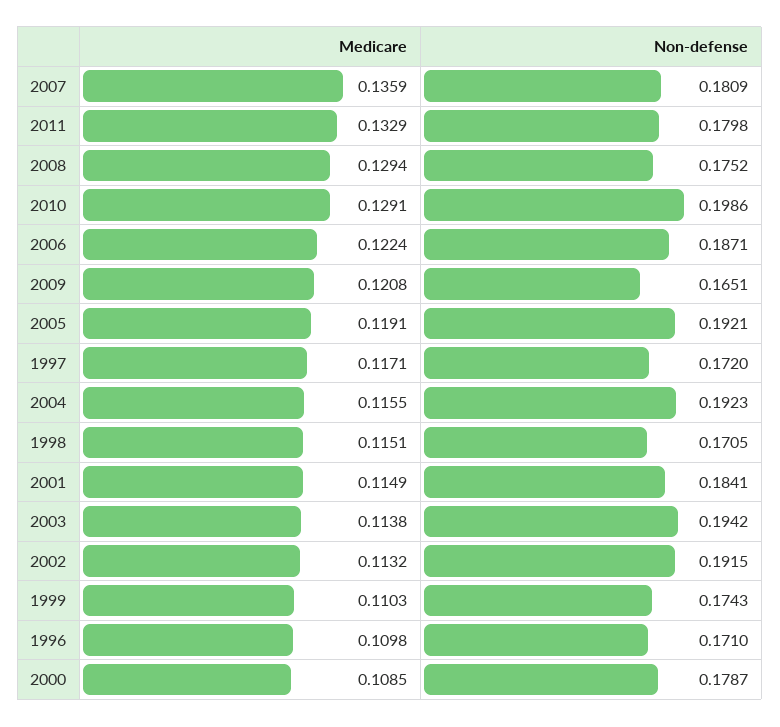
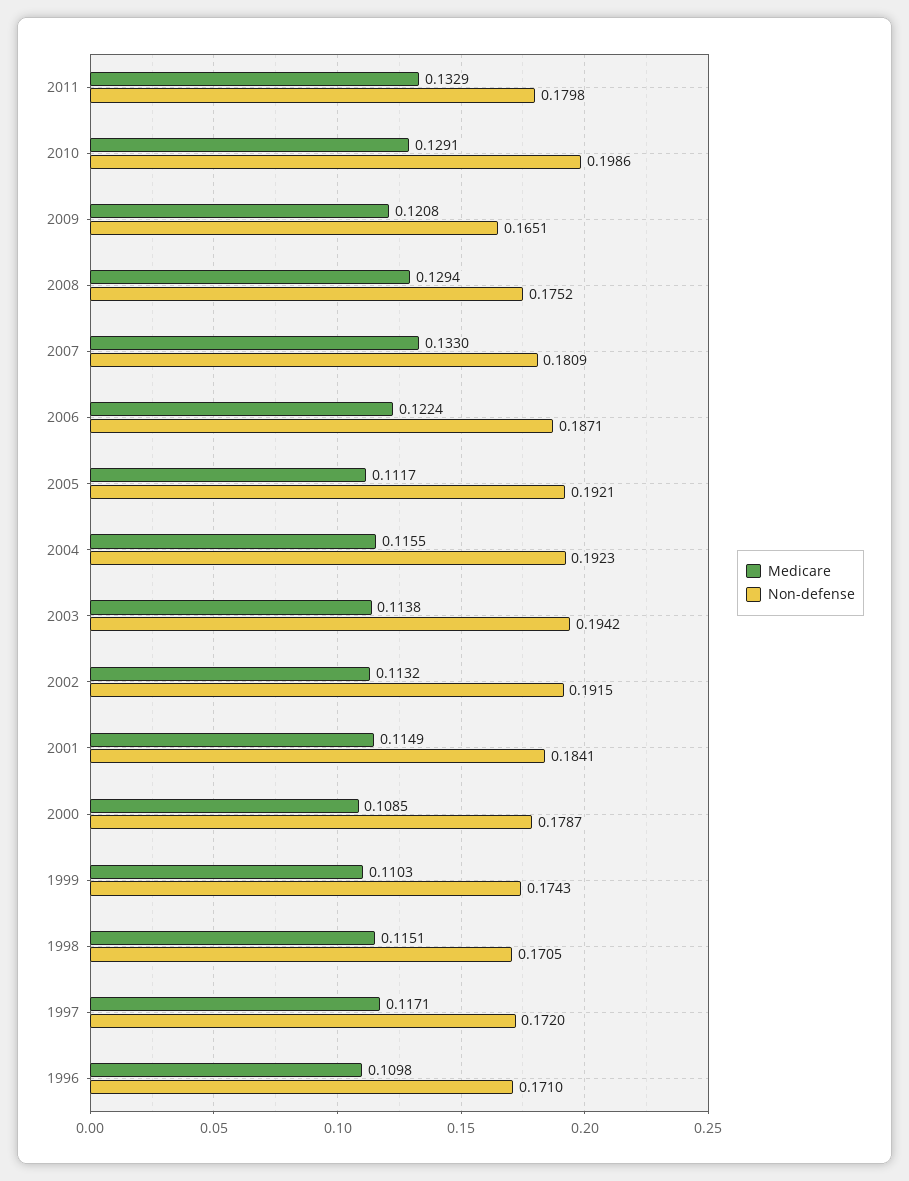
  {
    "Medicare": {
-     "2007": 0.1359,
+     "2007": 0.133,
      "2011": 0.1329,
      "2008": 0.1294,
      "2010": 0.1291,
      "2006": 0.1224,
      "2009": 0.1208,
-     "2005": 0.1191,
+     "2005": 0.1117,
      "1997": 0.1171,
      "2004": 0.1155,
      "1998": 0.1151,
      "2001": 0.1149,
      "2003": 0.1138,
      "2002": 0.1132,
      "1999": 0.1103,
      "1996": 0.1098,
      "2000": 0.1085
    },
    "Non-defense": {
      "2007": 0.1809,
      "2011": 0.1798,
      "2008": 0.1752,
      "2010": 0.1986,
      "2006": 0.1871,
      "2009": 0.1651,
      "2005": 0.1921,
      "1997": 0.172,
      "2004": 0.1923,
      "1998": 0.1705,
      "2001": 0.1841,
      "2003": 0.1942,
      "2002": 0.1915,
      "1999": 0.1743,
      "1996": 0.171,
      "2000": 0.1787
    }
  }

